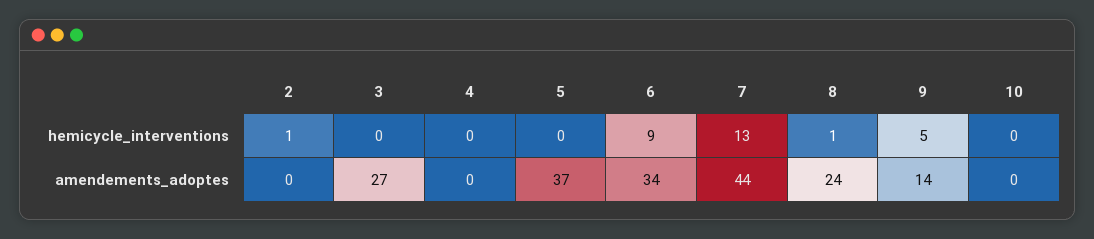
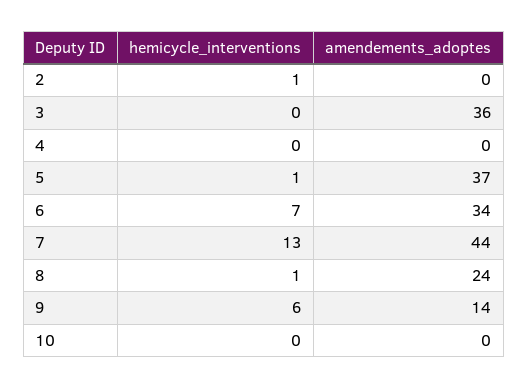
  {
    "2": {
      "hemicycle_interventions": 1,
      "amendements_adoptes": 0
    },
    "3": {
      "hemicycle_interventions": 0,
-     "amendements_adoptes": 27
+     "amendements_adoptes": 36
    },
    "4": {
      "hemicycle_interventions": 0,
      "amendements_adoptes": 0
    },
    "5": {
-     "hemicycle_interventions": 0,
+     "hemicycle_interventions": 1,
      "amendements_adoptes": 37
    },
    "6": {
-     "hemicycle_interventions": 9,
+     "hemicycle_interventions": 7,
      "amendements_adoptes": 34
    },
    "7": {
      "hemicycle_interventions": 13,
      "amendements_adoptes": 44
    },
    "8": {
      "hemicycle_interventions": 1,
      "amendements_adoptes": 24
    },
    "9": {
-     "hemicycle_interventions": 5,
+     "hemicycle_interventions": 6,
      "amendements_adoptes": 14
    },
    "10": {
      "hemicycle_interventions": 0,
      "amendements_adoptes": 0
    }
  }

